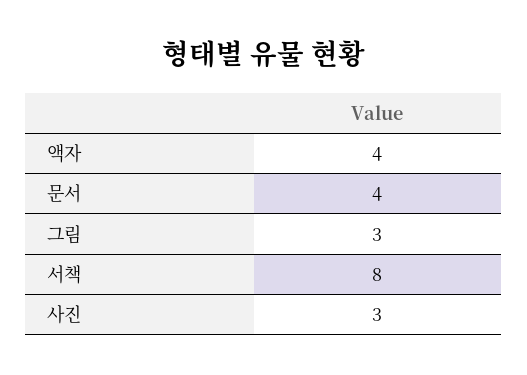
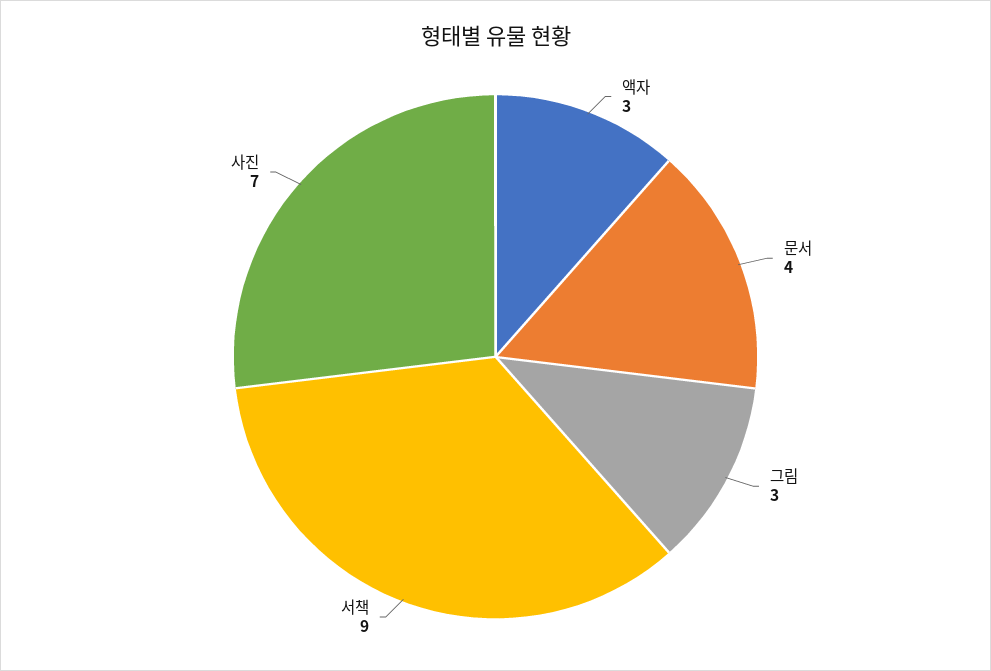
  {
-   "액자": 4,
+   "액자": 3,
    "문서": 4,
    "그림": 3,
-   "서책": 8,
+   "서책": 9,
-   "사진": 3
+   "사진": 7
  }

